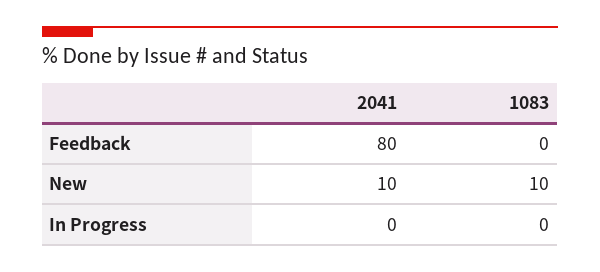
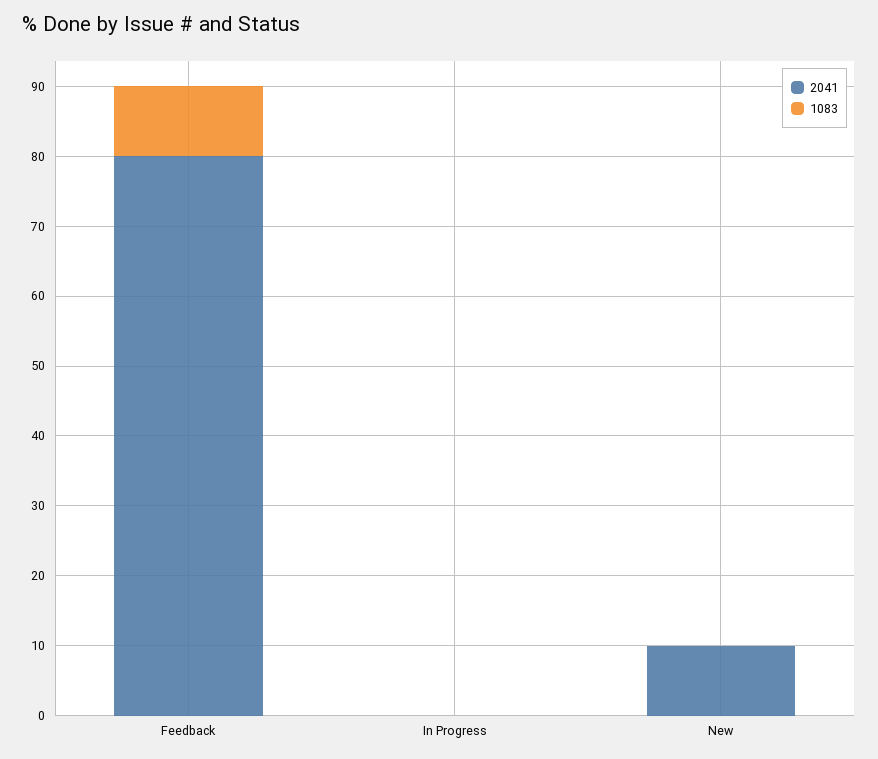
  {
    "2041": {
      "Feedback": 80,
      "New": 10,
      "In Progress": 0
    },
    "1083": {
-     "Feedback": 0,
+     "Feedback": 10,
-     "New": 10,
+     "New": 0,
      "In Progress": 0
    }
  }

